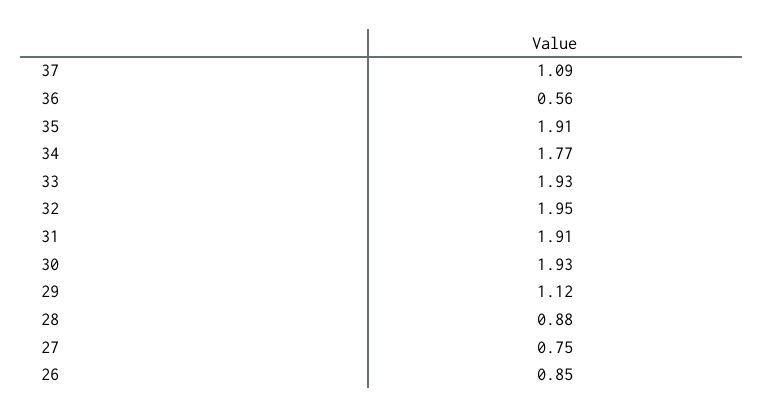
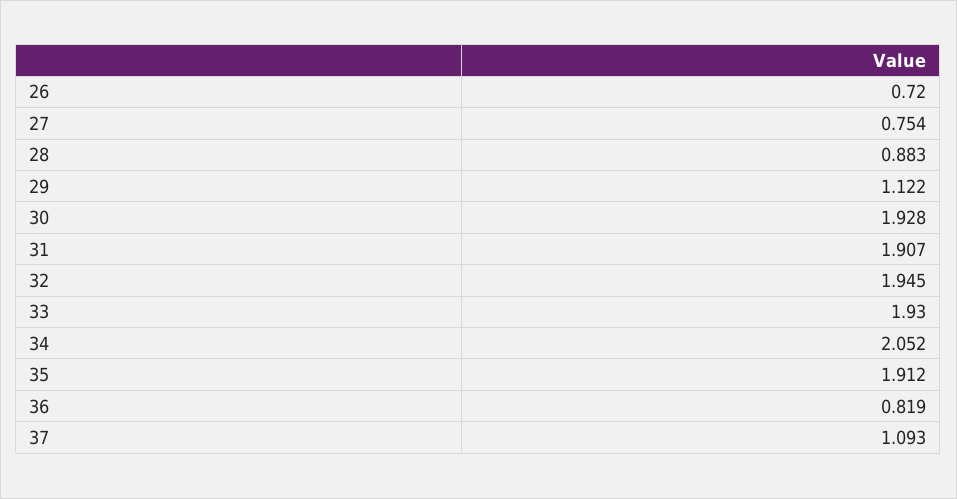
  {
    "37": 1.093,
-   "36": 0.56,
+   "36": 0.819,
    "35": 1.912,
-   "34": 1.77,
+   "34": 2.052,
    "33": 1.93,
    "32": 1.945,
    "31": 1.907,
    "30": 1.928,
    "29": 1.122,
    "28": 0.883,
    "27": 0.754,
-   "26": 0.85
+   "26": 0.72
  }

